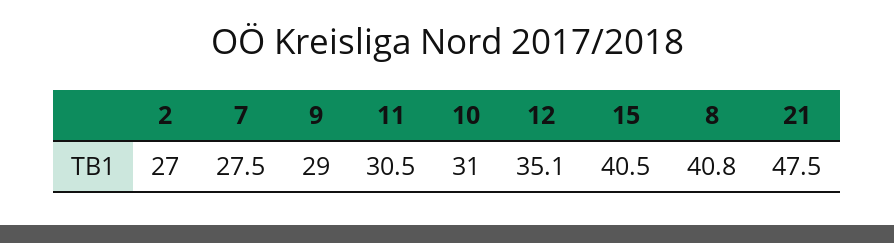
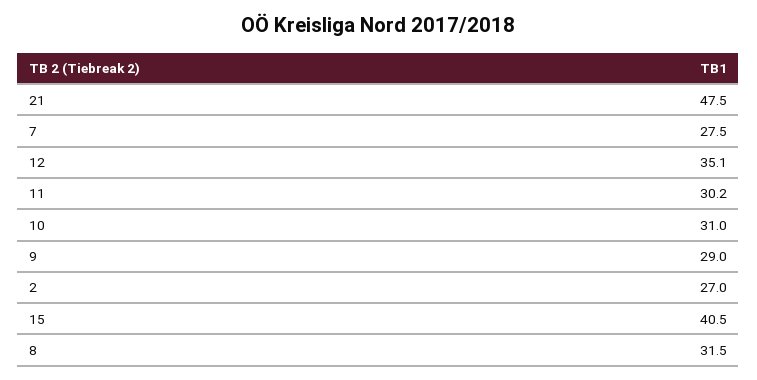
  {
    "2": 27,
    "7": 27.5,
    "9": 29,
-   "11": 30.5,
+   "11": 30.2,
    "10": 31,
    "12": 35.1,
    "15": 40.5,
-   "8": 40.8,
+   "8": 31.5,
    "21": 47.5
  }

